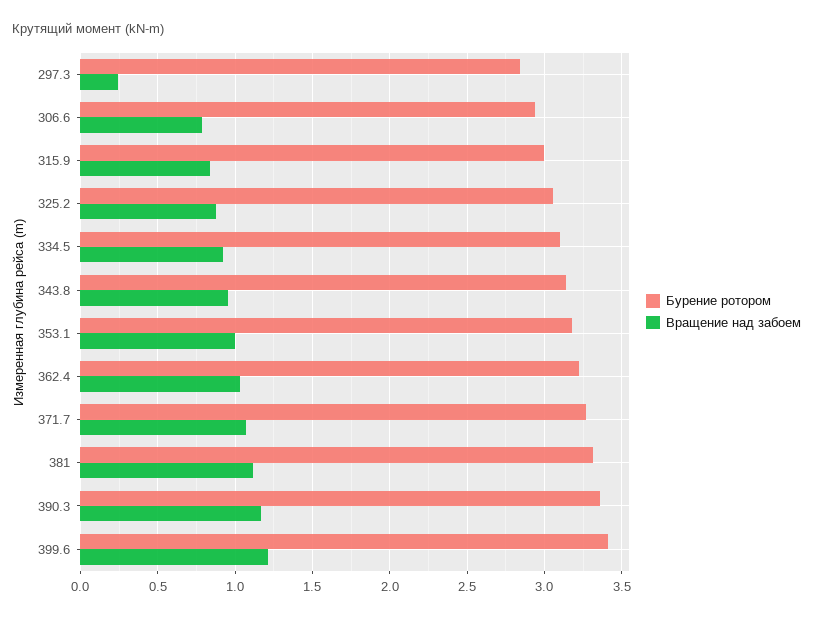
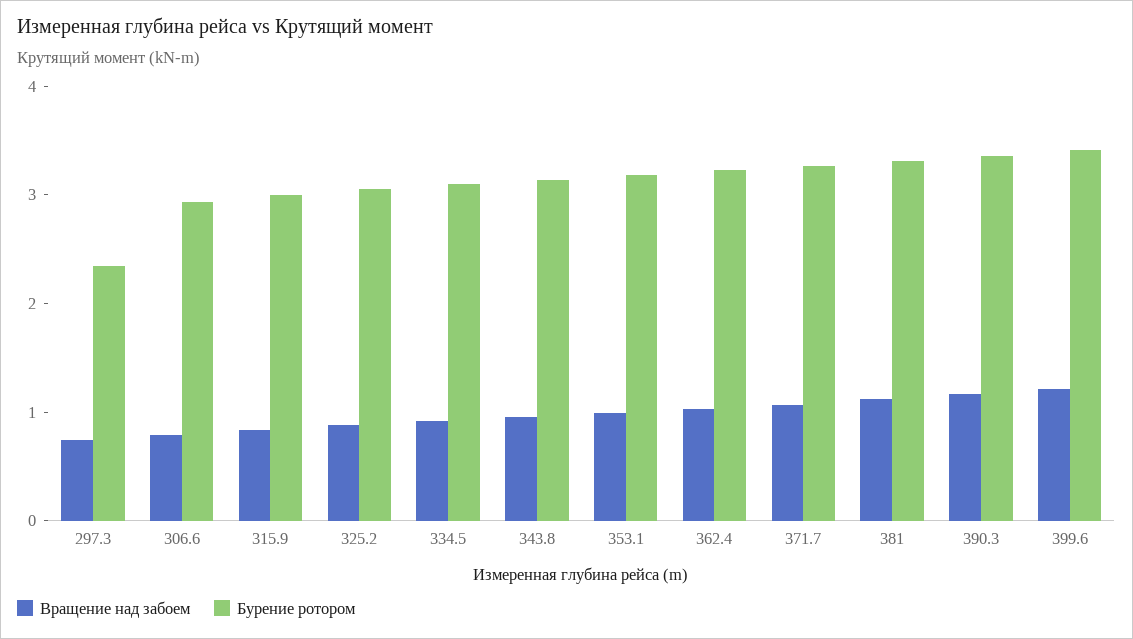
  {
    "Бурение ротором": {
-     "297.3": 2.85,
+     "297.3": 2.4,
      "306.6": 2.95,
      "315.9": 3,
      "325.2": 3.05,
      "334.5": 3.1,
      "343.8": 3.15,
      "353.1": 3.2,
      "362.4": 3.25,
      "371.7": 3.25,
      "381": 3.3,
      "390.3": 3.35,
      "399.6": 3.4
    },
    "Вращение над забоем": {
-     "297.3": 0.25,
+     "297.3": 0.8,
      "306.6": 0.8,
      "315.9": 0.85,
      "325.2": 0.9,
      "334.5": 0.9,
      "343.8": 0.95,
      "353.1": 1,
      "362.4": 1.05,
      "371.7": 1.05,
      "381": 1.1,
      "390.3": 1.15,
      "399.6": 1.2
    }
  }

